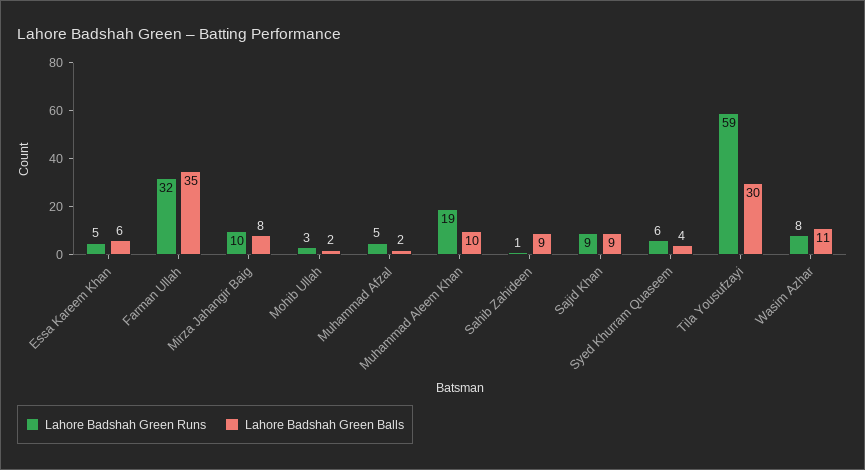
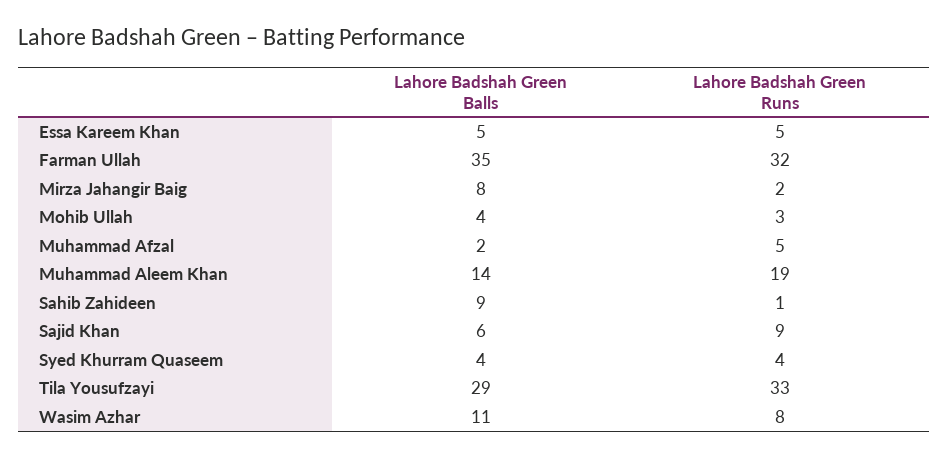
  {
    "Lahore Badshah Green Runs": {
      "Essa Kareem Khan": 5,
      "Farman Ullah": 32,
-     "Mirza Jahangir Baig": 10,
+     "Mirza Jahangir Baig": 2,
      "Mohib Ullah": 3,
      "Muhammad Afzal": 5,
      "Muhammad Aleem Khan": 19,
      "Sahib Zahideen": 1,
      "Sajid Khan": 9,
-     "Syed Khurram Quaseem": 6,
+     "Syed Khurram Quaseem": 4,
-     "Tila Yousufzayi": 59,
+     "Tila Yousufzayi": 33,
      "Wasim Azhar": 8
    },
    "Lahore Badshah Green Balls": {
-     "Essa Kareem Khan": 6,
+     "Essa Kareem Khan": 5,
      "Farman Ullah": 35,
      "Mirza Jahangir Baig": 8,
-     "Mohib Ullah": 2,
+     "Mohib Ullah": 4,
      "Muhammad Afzal": 2,
-     "Muhammad Aleem Khan": 10,
+     "Muhammad Aleem Khan": 14,
      "Sahib Zahideen": 9,
-     "Sajid Khan": 9,
+     "Sajid Khan": 6,
      "Syed Khurram Quaseem": 4,
-     "Tila Yousufzayi": 30,
+     "Tila Yousufzayi": 29,
      "Wasim Azhar": 11
    }
  }

